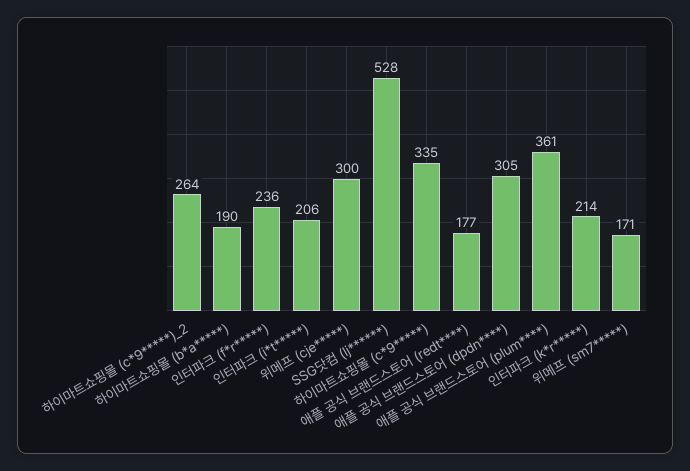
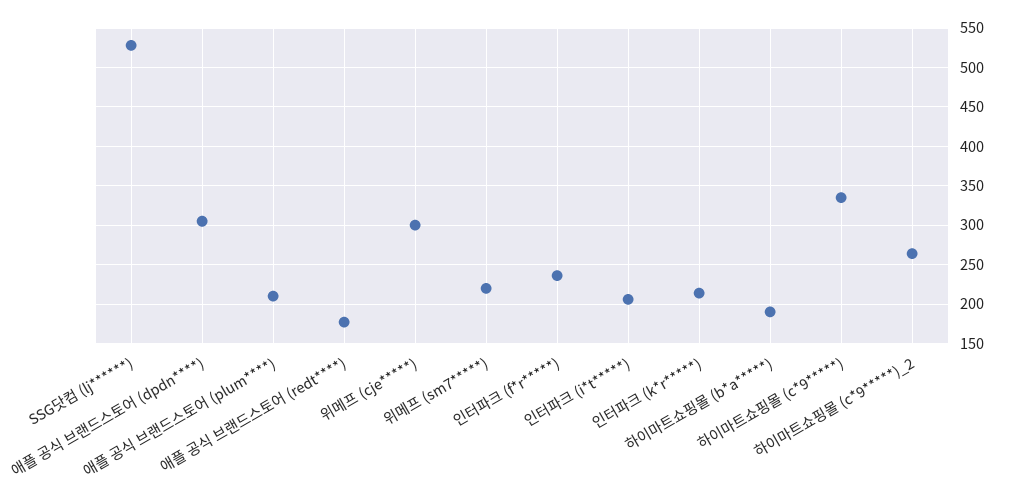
  {
    "하이마트쇼핑몰 (c*9*****)_2": 264,
    "하이마트쇼핑몰 (b*a*****)": 190,
    "인터파크 (f*r*****)": 236,
    "인터파크 (i*t*****)": 206,
    "위메프 (cje*****)": 300,
    "SSG닷컴 (lj******)": 528,
    "하이마트쇼핑몰 (c*9*****)": 335,
    "애플 공식 브랜드스토어 (redt****)": 177,
    "애플 공식 브랜드스토어 (dpdn****)": 305,
-   "애플 공식 브랜드스토어 (plum****)": 361,
+   "애플 공식 브랜드스토어 (plum****)": 210,
    "인터파크 (k*r*****)": 214,
-   "위메프 (sm7*****)": 171
+   "위메프 (sm7*****)": 220
  }

